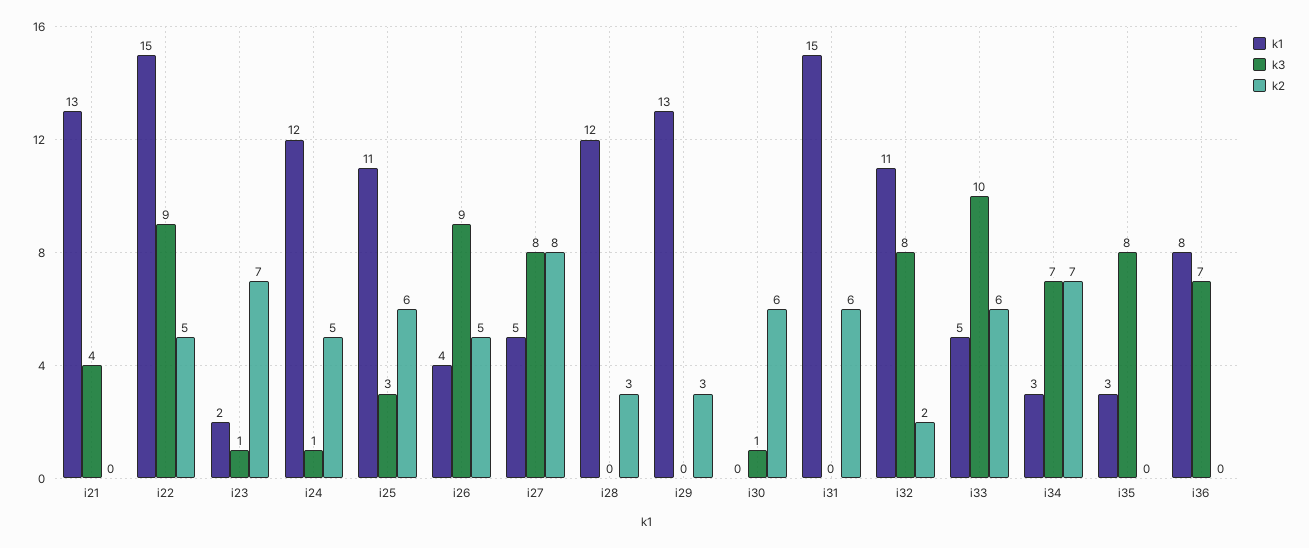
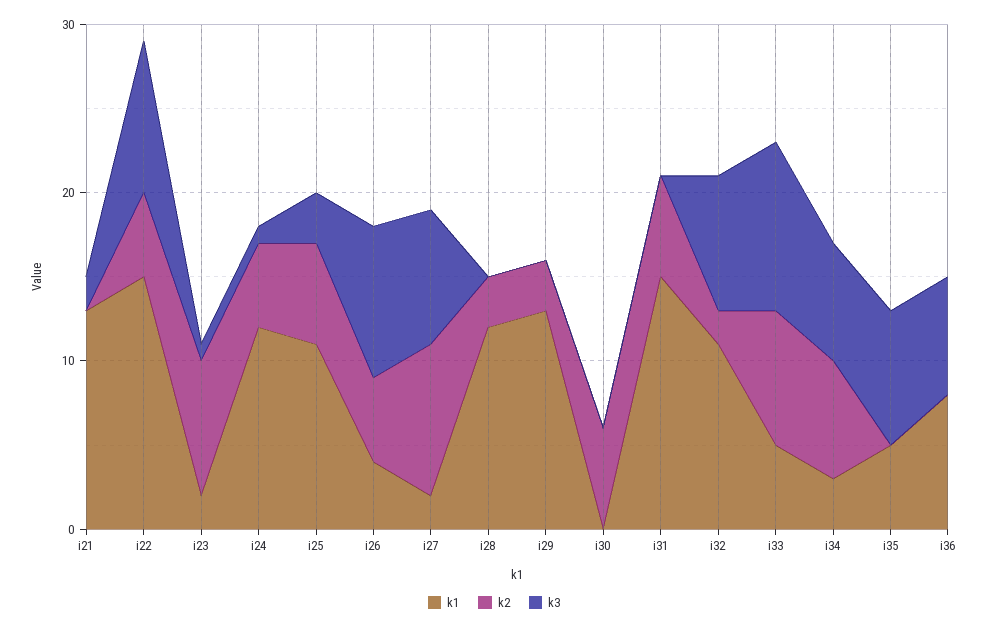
  {
    "k1": {
      "i21": 13,
      "i22": 15,
      "i23": 2,
      "i24": 12,
      "i25": 11,
      "i26": 4,
-     "i27": 5,
+     "i27": 2,
      "i28": 12,
      "i29": 13,
      "i30": 0,
      "i31": 15,
      "i32": 11,
      "i33": 5,
      "i34": 3,
-     "i35": 3,
+     "i35": 5,
      "i36": 8
    },
    "k3": {
-     "i21": 4,
+     "i21": 2,
      "i22": 9,
      "i23": 1,
      "i24": 1,
      "i25": 3,
      "i26": 9,
      "i27": 8,
      "i28": 0,
      "i29": 0,
-     "i30": 1,
+     "i30": 0,
      "i31": 0,
      "i32": 8,
      "i33": 10,
      "i34": 7,
      "i35": 8,
      "i36": 7
    },
    "k2": {
      "i21": 0,
      "i22": 5,
-     "i23": 7,
+     "i23": 8,
      "i24": 5,
      "i25": 6,
      "i26": 5,
-     "i27": 8,
+     "i27": 9,
      "i28": 3,
      "i29": 3,
      "i30": 6,
      "i31": 6,
      "i32": 2,
-     "i33": 6,
+     "i33": 8,
      "i34": 7,
      "i35": 0,
      "i36": 0
    }
  }

